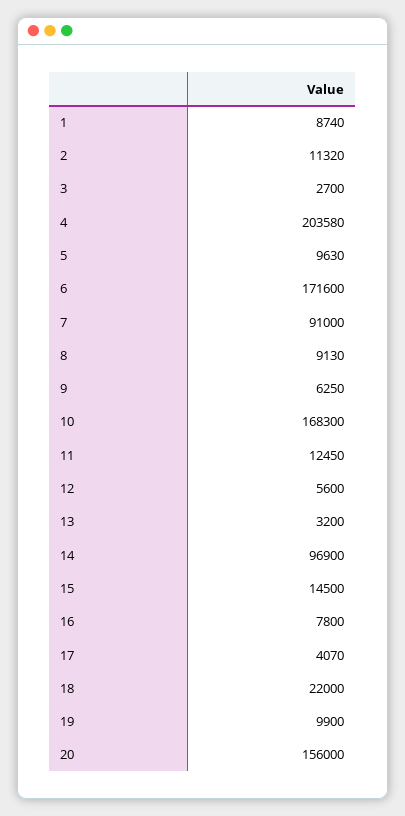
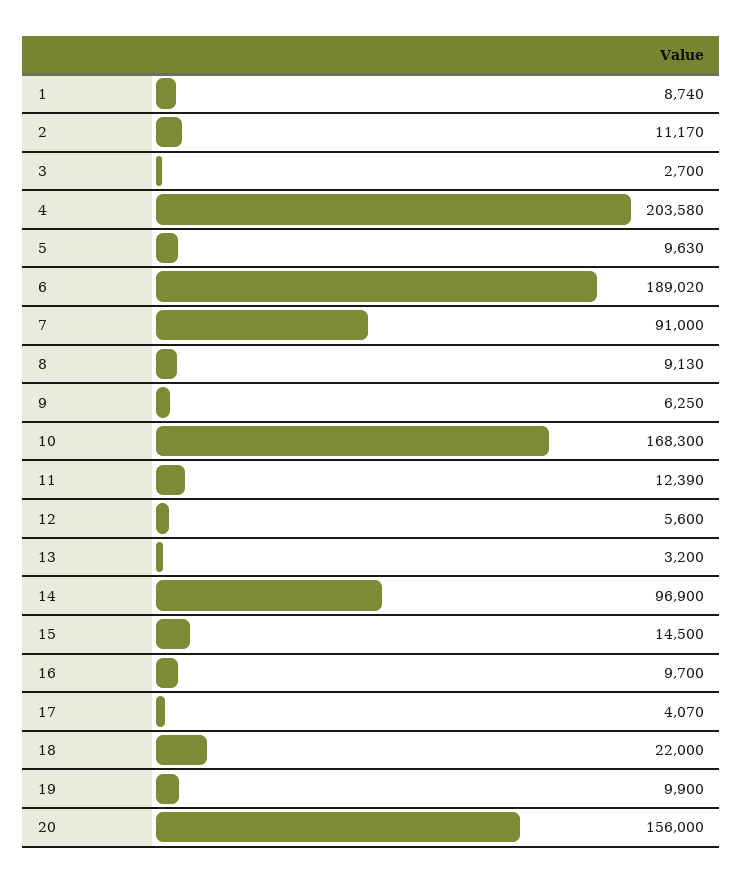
  {
    "1": 8740,
-   "2": 11320,
+   "2": 11170,
    "3": 2700,
    "4": 203580,
    "5": 9630,
-   "6": 171600,
+   "6": 189020,
    "7": 91000,
    "8": 9130,
    "9": 6250,
    "10": 168300,
-   "11": 12450,
+   "11": 12390,
    "12": 5600,
    "13": 3200,
    "14": 96900,
    "15": 14500,
-   "16": 7800,
+   "16": 9700,
    "17": 4070,
    "18": 22000,
    "19": 9900,
    "20": 156000
  }

